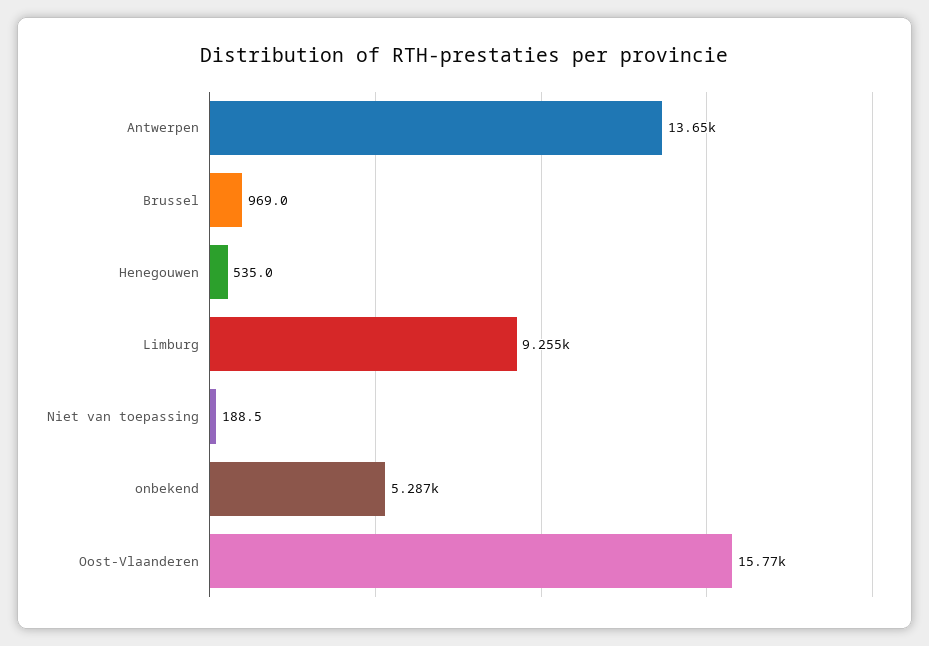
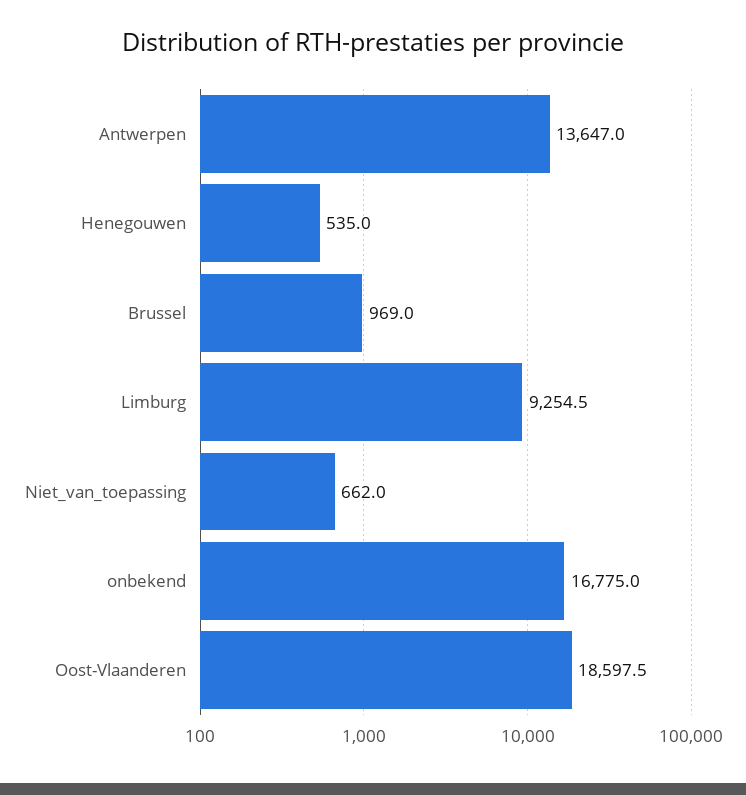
  {
    "Antwerpen": 13647,
    "Brussel": 969,
    "Henegouwen": 535,
    "Limburg": 9254.5,
-   "Niet van toepassing": 188.5,
+   "Niet van toepassing": 662,
-   "onbekend": 5287,
+   "onbekend": 16775,
-   "Oost-Vlaanderen": 15770
+   "Oost-Vlaanderen": 18597.5
  }

